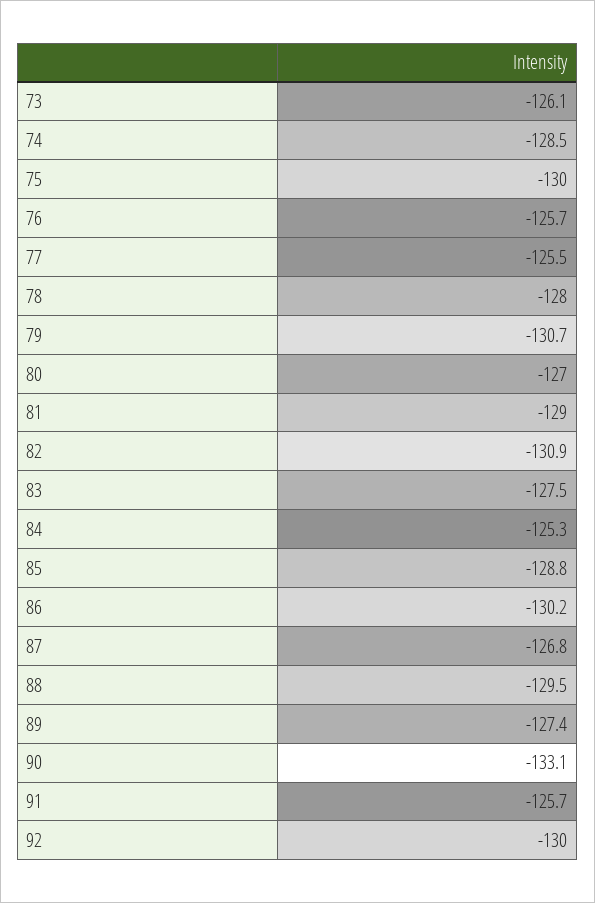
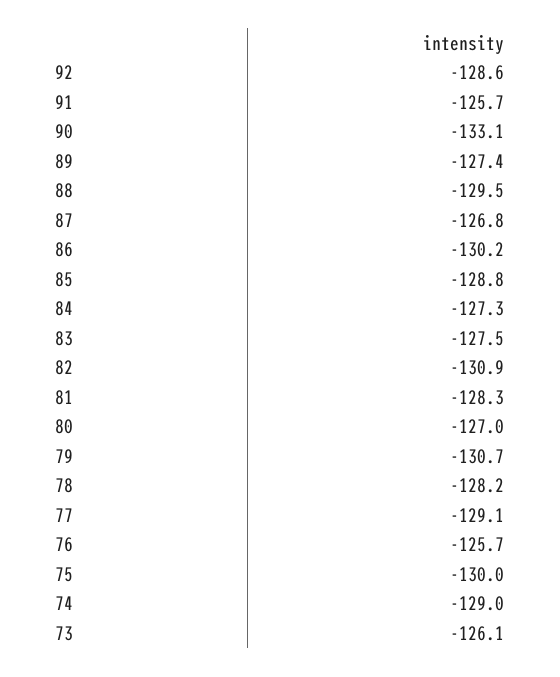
  {
    "73": -126.1,
-   "74": -128.5,
+   "74": -129,
    "75": -130,
    "76": -125.7,
-   "77": -125.5,
+   "77": -129.1,
-   "78": -128,
+   "78": -128.2,
    "79": -130.7,
    "80": -127,
-   "81": -129,
+   "81": -128.3,
    "82": -130.9,
    "83": -127.5,
-   "84": -125.3,
+   "84": -127.3,
    "85": -128.8,
    "86": -130.2,
    "87": -126.8,
    "88": -129.5,
    "89": -127.4,
    "90": -133.1,
    "91": -125.7,
-   "92": -130
+   "92": -128.6
  }

